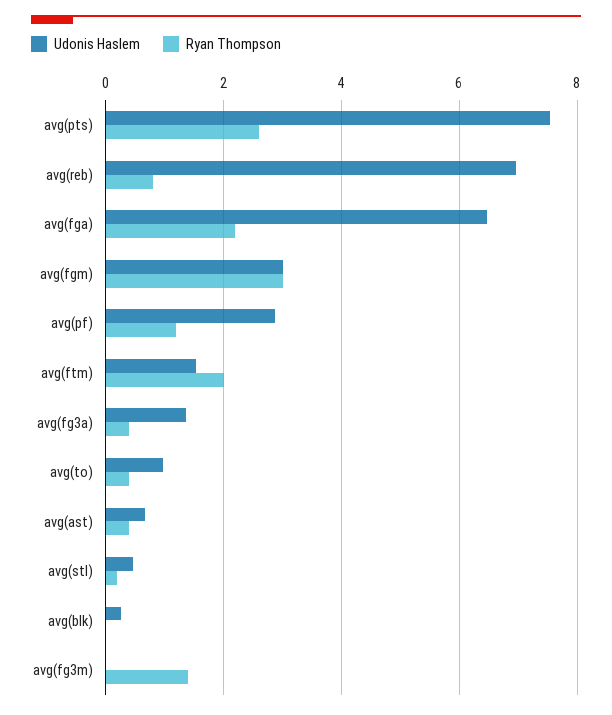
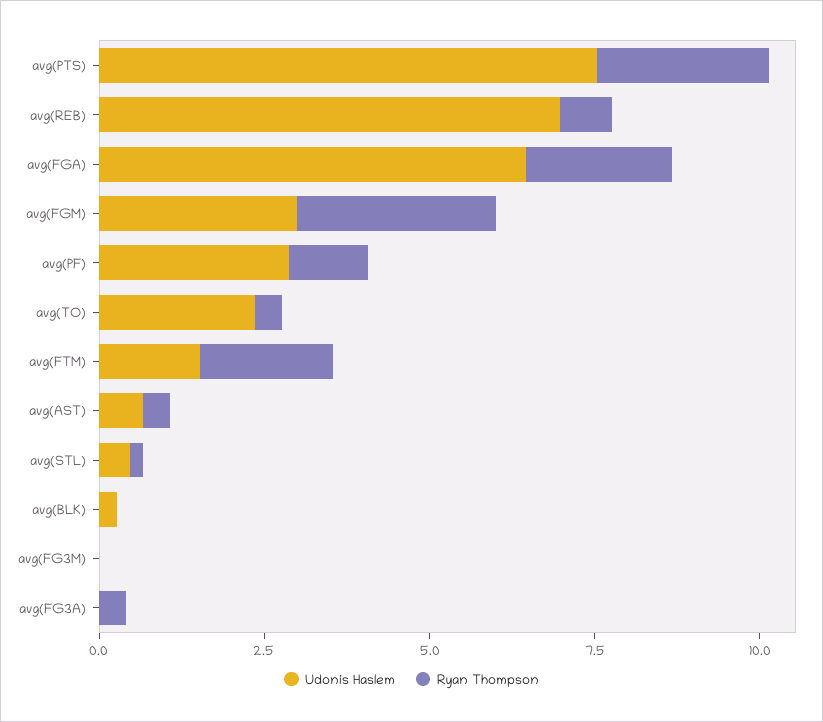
  {
    "Udonis Haslem": {
      "avg(pts)": 7.6,
      "avg(reb)": 7,
      "avg(fga)": 6.4,
      "avg(fgm)": 3,
      "avg(pf)": 2.8,
      "avg(ftm)": 1.6,
-     "avg(fg3a)": 1.4,
+     "avg(fg3a)": 0,
-     "avg(to)": 1,
+     "avg(to)": 2.5,
      "avg(ast)": 0.6,
      "avg(stl)": 0.4,
      "avg(blk)": 0.2,
      "avg(fg3m)": 0
    },
    "Ryan Thompson": {
      "avg(pts)": 2.6,
      "avg(reb)": 0.8,
      "avg(fga)": 2.2,
      "avg(fgm)": 3,
      "avg(pf)": 1.2,
      "avg(ftm)": 2,
      "avg(fg3a)": 0.4,
      "avg(to)": 0.4,
      "avg(ast)": 0.4,
      "avg(stl)": 0.2,
      "avg(blk)": 0,
-     "avg(fg3m)": 1.4
+     "avg(fg3m)": 0
    }
  }

